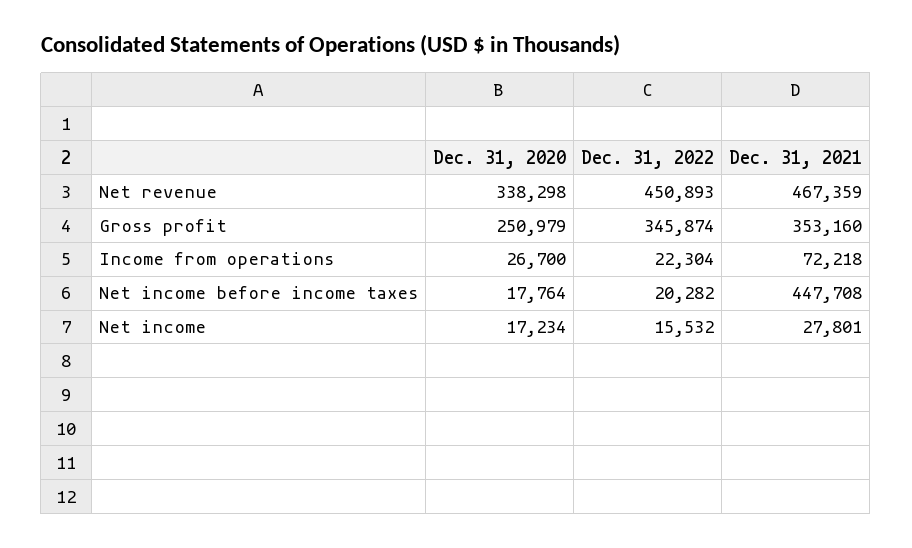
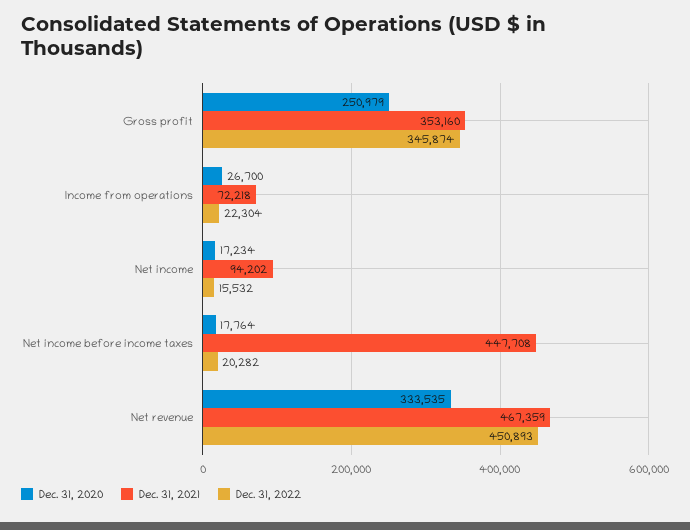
  {
    "Dec. 31, 2020": {
-     "Net revenue": 338298,
+     "Net revenue": 333535,
      "Gross profit": 250979,
      "Income from operations": 26700,
      "Net income before income taxes": 17764,
      "Net income": 17234
    },
    "Dec. 31, 2022": {
      "Net revenue": 450893,
      "Gross profit": 345874,
      "Income from operations": 22304,
      "Net income before income taxes": 20282,
      "Net income": 15532
    },
    "Dec. 31, 2021": {
      "Net revenue": 467359,
      "Gross profit": 353160,
      "Income from operations": 72218,
      "Net income before income taxes": 447708,
-     "Net income": 27801
+     "Net income": 94202
    }
  }

